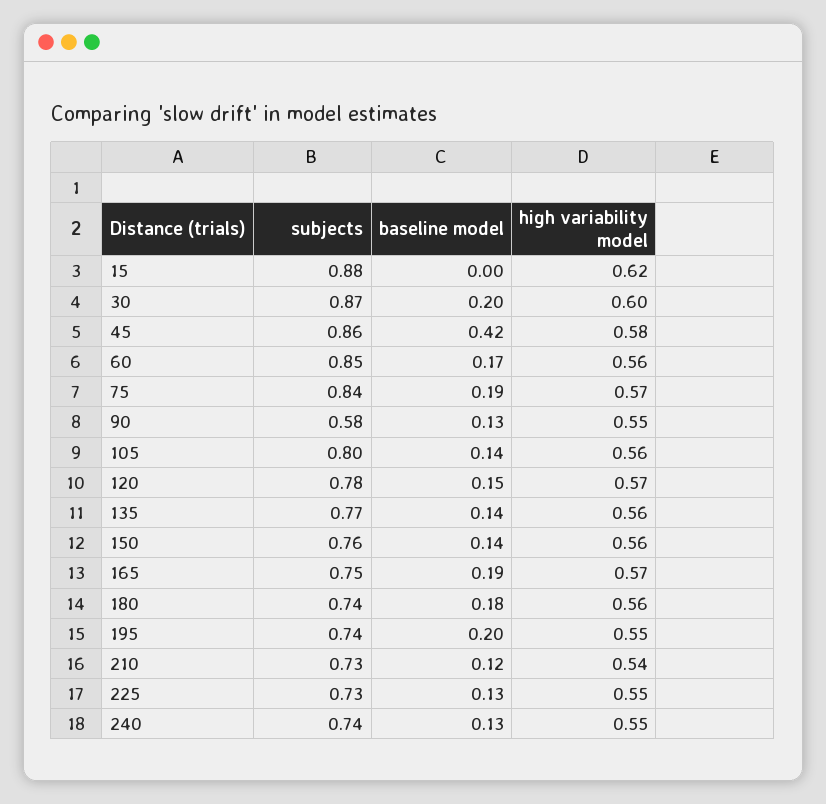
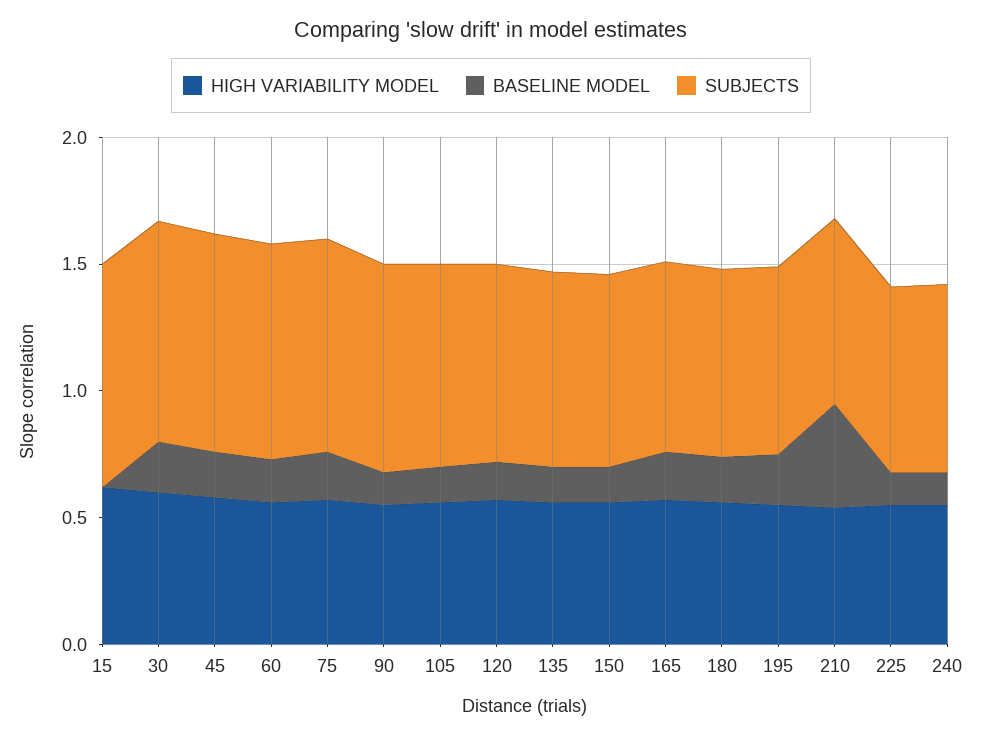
  {
    "subjects": {
      "15": 0.88,
      "30": 0.87,
      "45": 0.86,
      "60": 0.85,
      "75": 0.84,
-     "90": 0.58,
+     "90": 0.8,
      "105": 0.8,
      "120": 0.78,
      "135": 0.77,
      "150": 0.76,
      "165": 0.75,
      "180": 0.74,
      "195": 0.74,
      "210": 0.73,
      "225": 0.73,
      "240": 0.74
    },
    "baseline model": {
      "15": 0,
      "30": 0.2,
-     "45": 0.42,
+     "45": 0.2,
      "60": 0.17,
      "75": 0.19,
      "90": 0.13,
      "105": 0.14,
      "120": 0.15,
      "135": 0.14,
      "150": 0.14,
      "165": 0.19,
      "180": 0.18,
      "195": 0.2,
-     "210": 0.12,
+     "210": 0.4,
      "225": 0.13,
      "240": 0.13
    },
    "high variability model": {
      "15": 0.62,
      "30": 0.6,
      "45": 0.58,
      "60": 0.56,
      "75": 0.57,
      "90": 0.55,
      "105": 0.56,
      "120": 0.57,
      "135": 0.56,
      "150": 0.56,
      "165": 0.57,
      "180": 0.56,
      "195": 0.55,
      "210": 0.54,
      "225": 0.55,
      "240": 0.55
    }
  }

